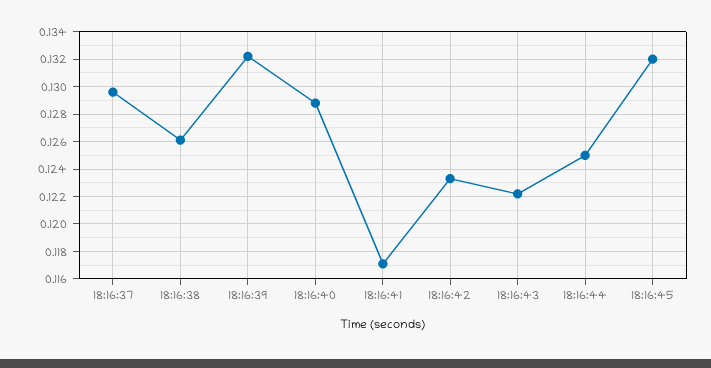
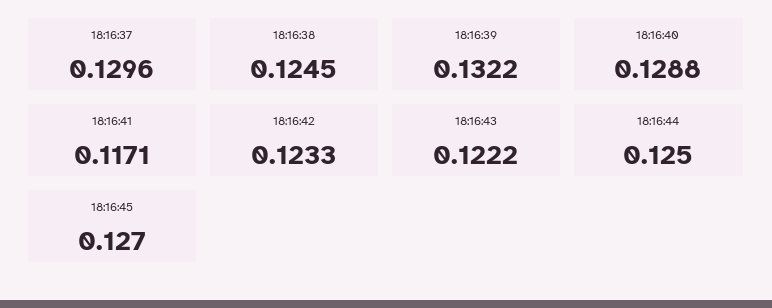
  {
    "18:16:37": 0.1296,
-   "18:16:38": 0.126,
+   "18:16:38": 0.1245,
    "18:16:39": 0.1322,
    "18:16:40": 0.1288,
    "18:16:41": 0.1171,
    "18:16:42": 0.1233,
    "18:16:43": 0.1222,
    "18:16:44": 0.125,
-   "18:16:45": 0.132
+   "18:16:45": 0.127
  }

